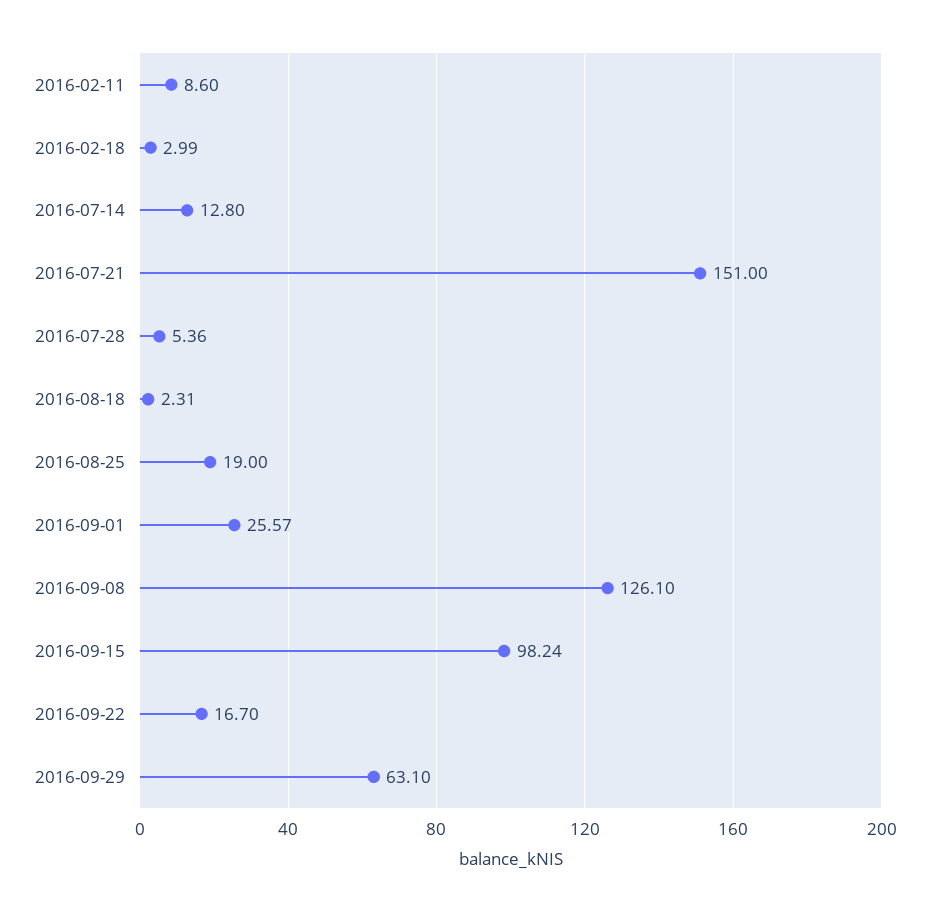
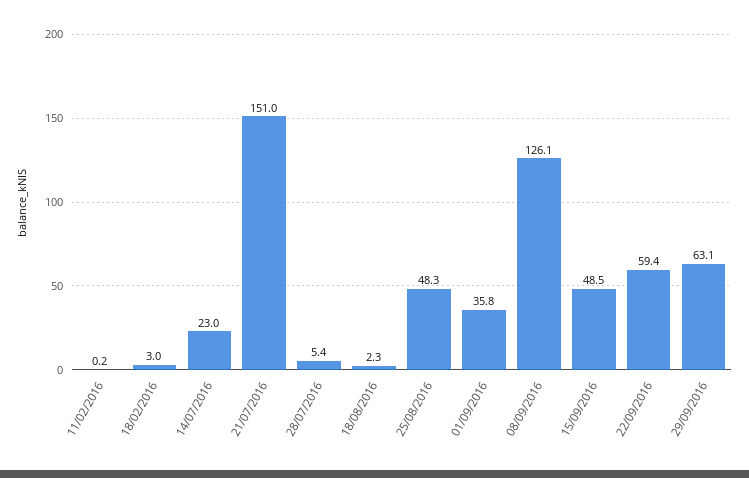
  {
-   "2016-02-11": 8.6,
+   "2016-02-11": 0.2,
    "2016-02-18": 2.99,
-   "2016-07-14": 12.8,
+   "2016-07-14": 23,
    "2016-07-21": 151,
    "2016-07-28": 5.36,
    "2016-08-18": 2.31,
-   "2016-08-25": 19,
+   "2016-08-25": 48.3,
-   "2016-09-01": 25.57,
+   "2016-09-01": 35.8,
    "2016-09-08": 126.1,
-   "2016-09-15": 98.24,
+   "2016-09-15": 48.5,
-   "2016-09-22": 16.7,
+   "2016-09-22": 59.4,
    "2016-09-29": 63.1
  }

